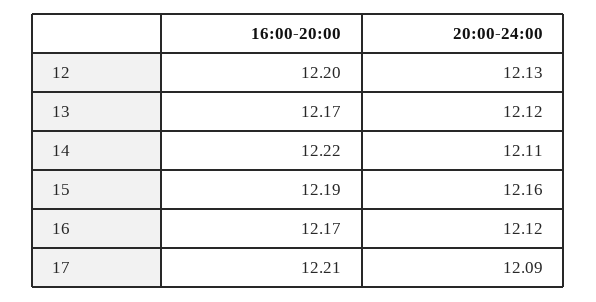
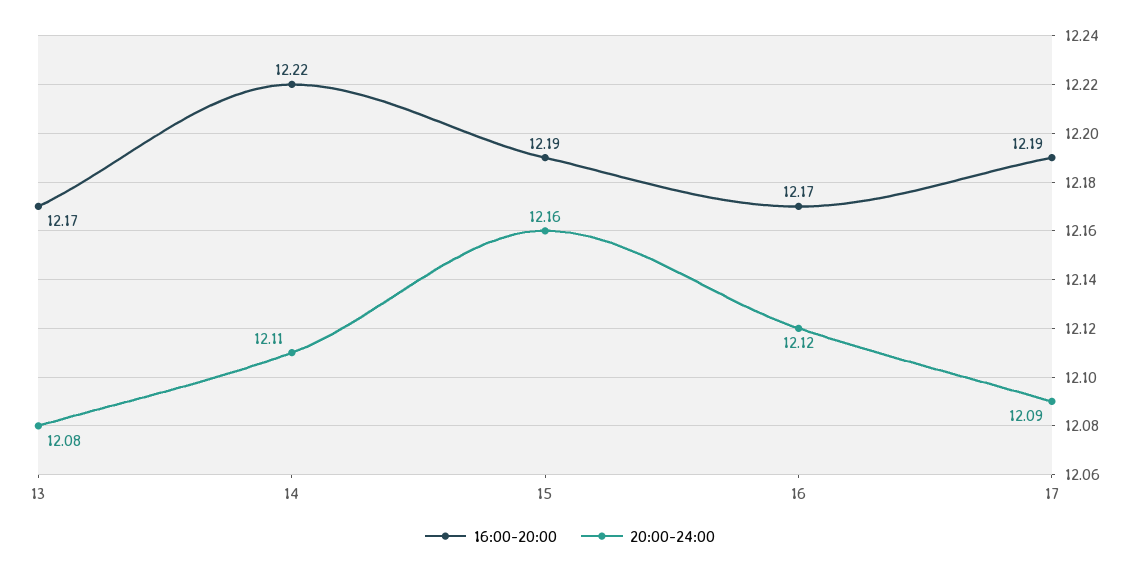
  {
    "16:00-20:00": {
-     "12": 12.2,
      "13": 12.17,
      "14": 12.22,
      "15": 12.19,
      "16": 12.17,
-     "17": 12.21
+     "17": 12.19
    },
    "20:00-24:00": {
-     "12": 12.13,
-     "13": 12.12,
+     "13": 12.08,
      "14": 12.11,
      "15": 12.16,
      "16": 12.12,
      "17": 12.09
    }
  }

